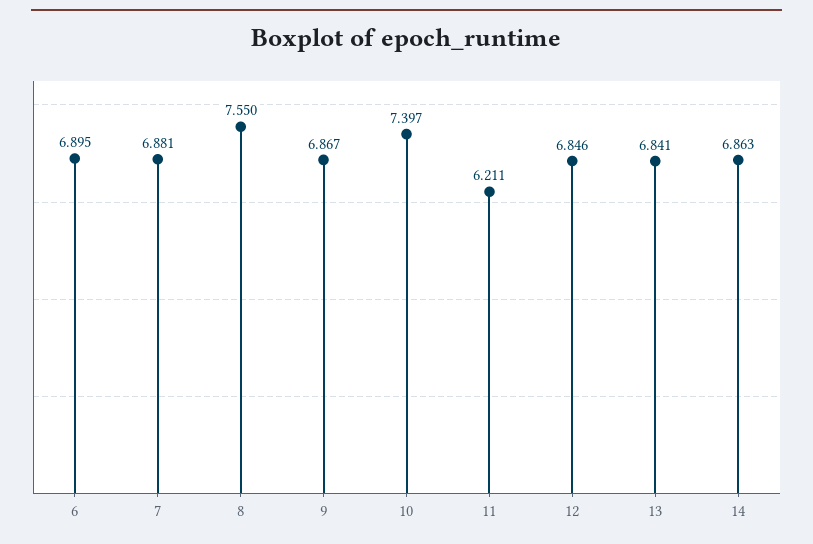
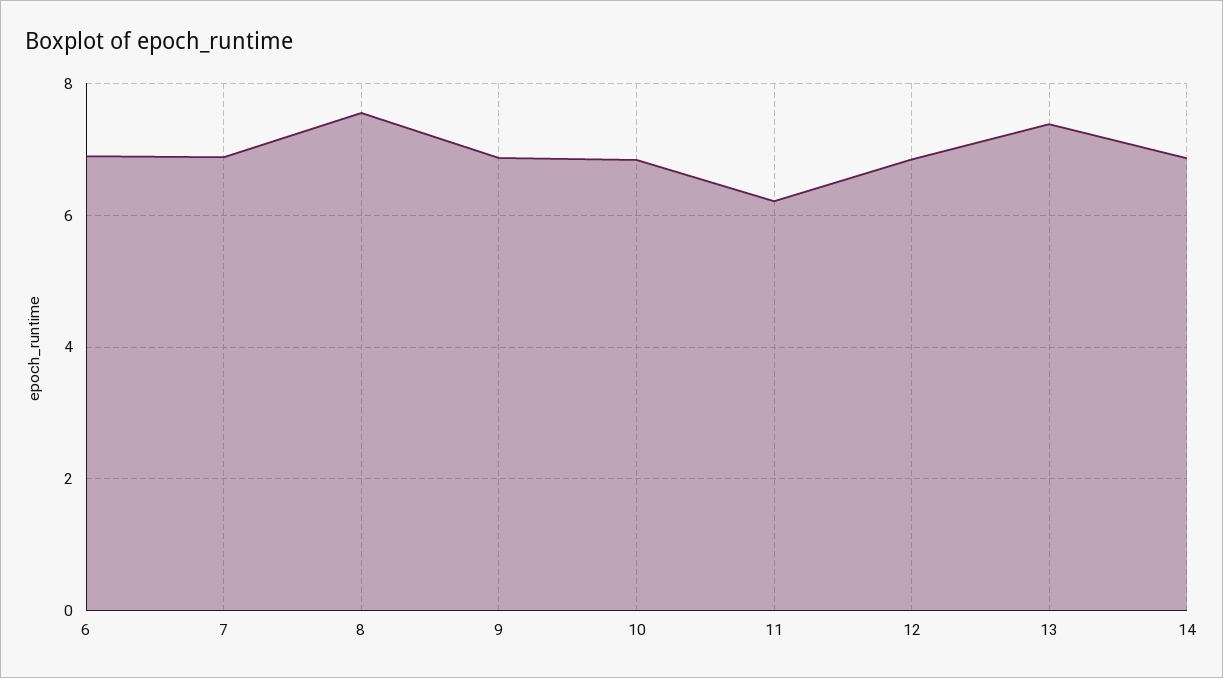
  {
    "6": 6.895,
    "7": 6.881,
    "8": 7.55,
    "9": 6.867,
-   "10": 7.397,
+   "10": 6.8,
    "11": 6.211,
    "12": 6.846,
-   "13": 6.841,
+   "13": 7.4,
    "14": 6.863
  }

